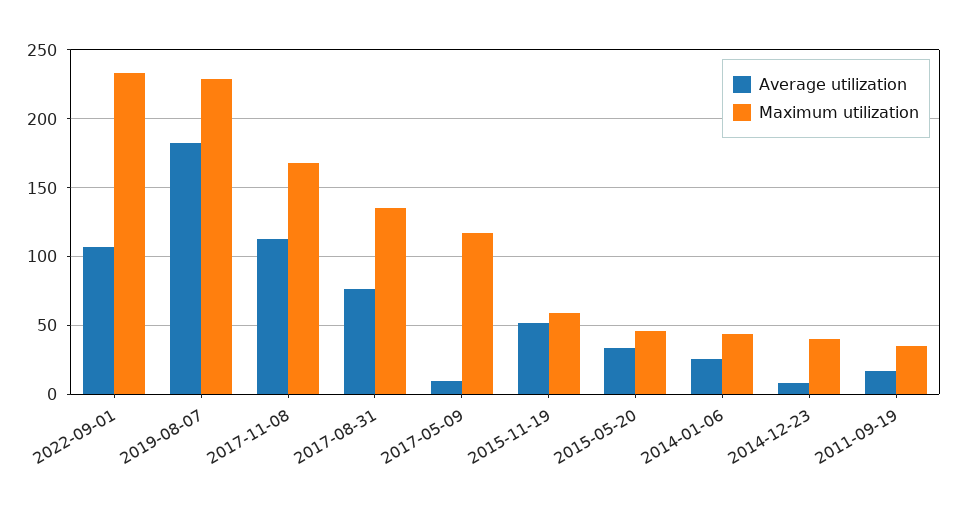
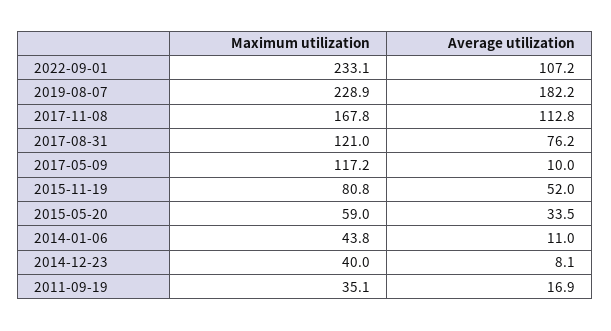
  {
    "Average utilization": {
      "2022-09-01": 107.2,
      "2019-08-07": 182.2,
      "2017-11-08": 112.8,
      "2017-08-31": 76.2,
      "2017-05-09": 10,
      "2015-11-19": 52,
      "2015-05-20": 33.5,
-     "2014-01-06": 25,
+     "2014-01-06": 11,
      "2014-12-23": 8.1,
      "2011-09-19": 16.9
    },
    "Maximum utilization": {
      "2022-09-01": 233.1,
      "2019-08-07": 228.9,
      "2017-11-08": 167.8,
-     "2017-08-31": 135,
+     "2017-08-31": 121,
      "2017-05-09": 117.2,
-     "2015-11-19": 60,
+     "2015-11-19": 80.8,
-     "2015-05-20": 45,
+     "2015-05-20": 59,
      "2014-01-06": 43.8,
      "2014-12-23": 40,
      "2011-09-19": 35.1
    }
  }

